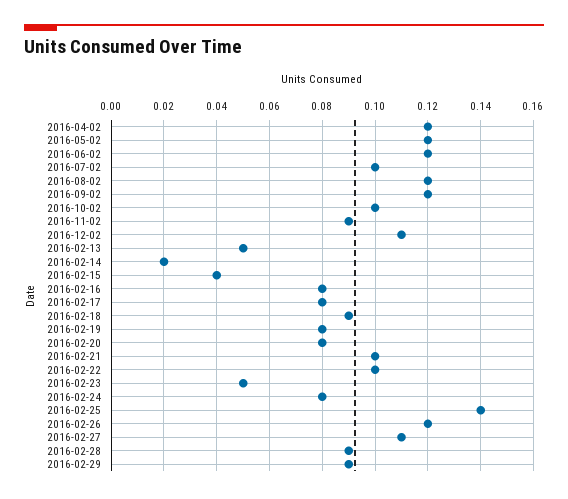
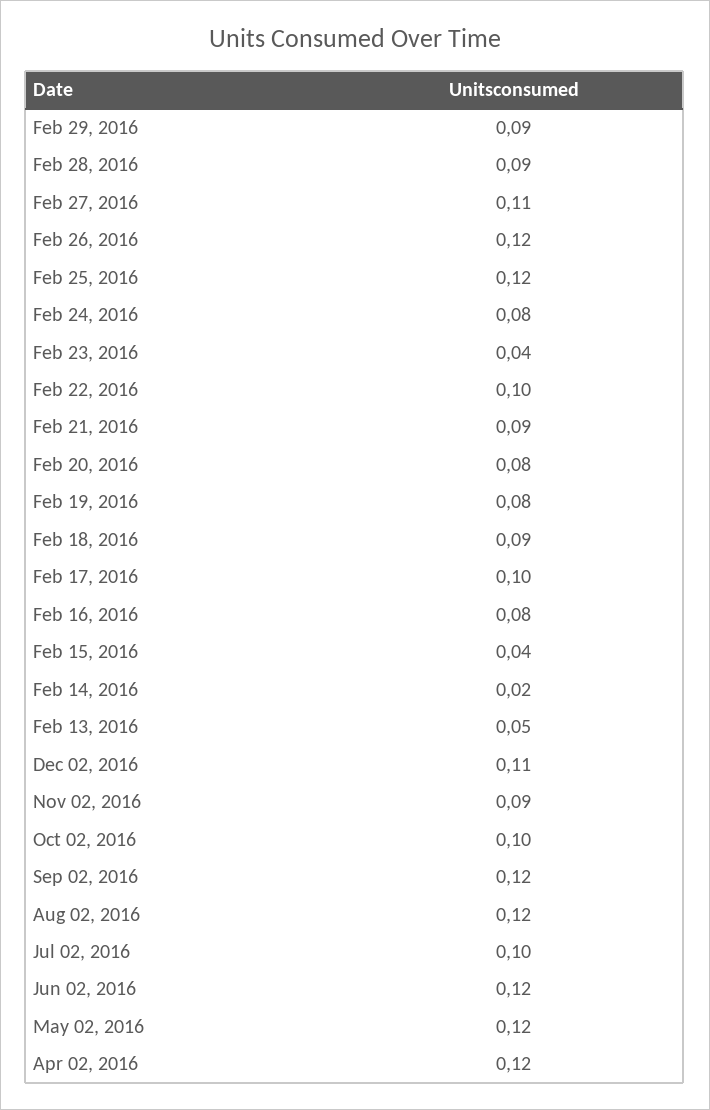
  {
    "2016-04-02": 0.12,
    "2016-05-02": 0.12,
    "2016-06-02": 0.12,
    "2016-07-02": 0.1,
    "2016-08-02": 0.12,
    "2016-09-02": 0.12,
    "2016-10-02": 0.1,
    "2016-11-02": 0.09,
    "2016-12-02": 0.11,
    "2016-02-13": 0.05,
    "2016-02-14": 0.02,
    "2016-02-15": 0.04,
    "2016-02-16": 0.08,
-   "2016-02-17": 0.08,
+   "2016-02-17": 0.1,
    "2016-02-18": 0.09,
    "2016-02-19": 0.08,
    "2016-02-20": 0.08,
-   "2016-02-21": 0.1,
+   "2016-02-21": 0.09,
    "2016-02-22": 0.1,
-   "2016-02-23": 0.05,
+   "2016-02-23": 0.04,
    "2016-02-24": 0.08,
-   "2016-02-25": 0.14,
+   "2016-02-25": 0.12,
    "2016-02-26": 0.12,
    "2016-02-27": 0.11,
    "2016-02-28": 0.09,
    "2016-02-29": 0.09
  }

